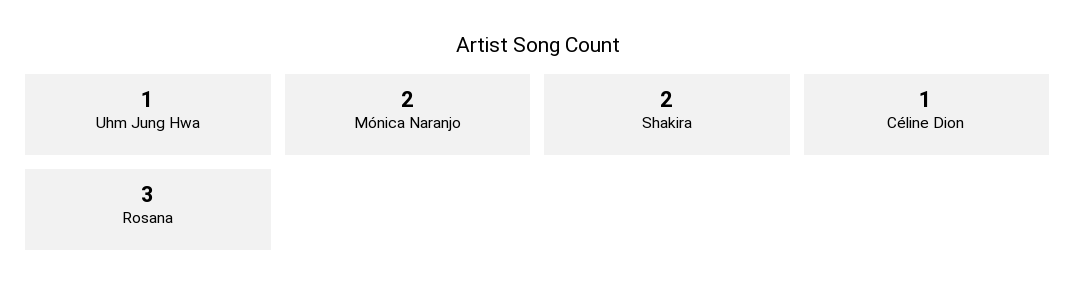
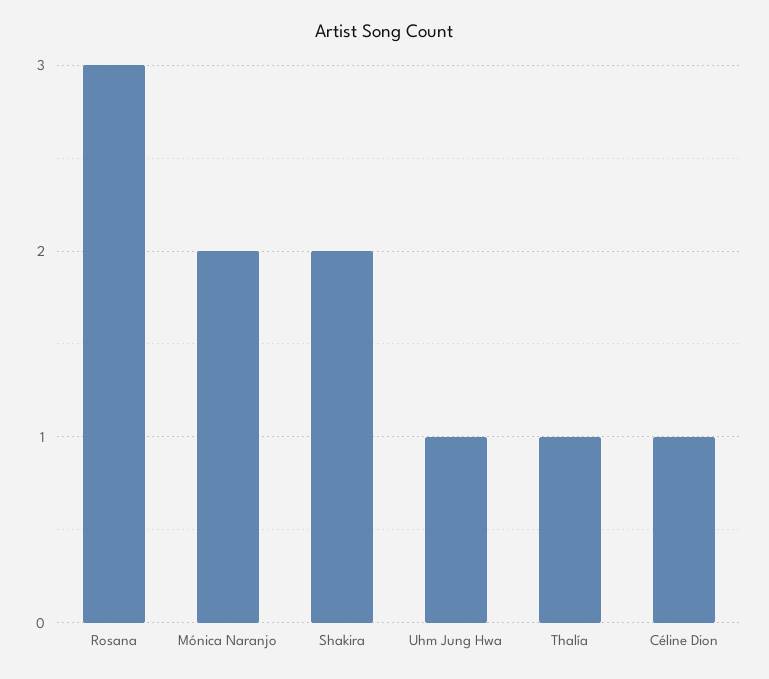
  {
    "Uhm Jung Hwa": 1,
    "Mónica Naranjo": 2,
    "Shakira": 2,
    "Céline Dion": 1,
-   "Rosana": 3
+   "Rosana": 3,
+   "Thalía": 1
  }

